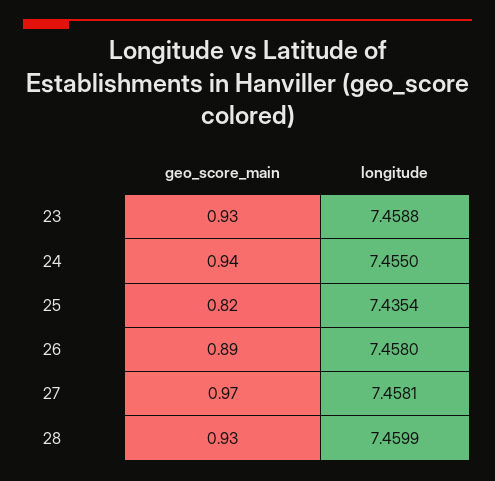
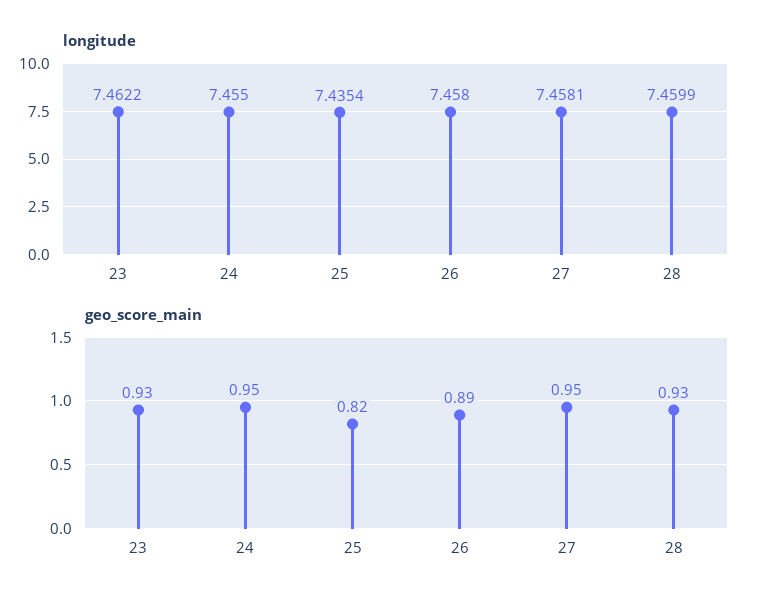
  {
    "geo_score_main": {
      "23": 0.93,
-     "24": 0.94,
+     "24": 0.95,
      "25": 0.82,
      "26": 0.89,
-     "27": 0.97,
+     "27": 0.95,
      "28": 0.93
    },
    "longitude": {
-     "23": 7.4588,
+     "23": 7.4622,
      "24": 7.455,
      "25": 7.4354,
      "26": 7.458,
      "27": 7.4581,
      "28": 7.4599
    }
  }

